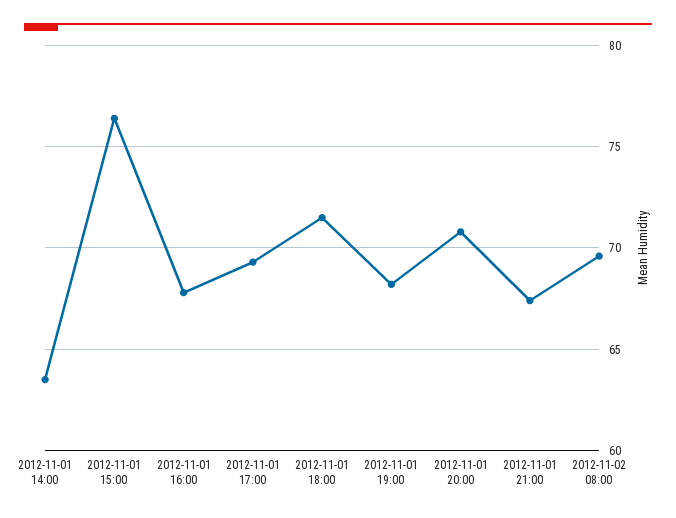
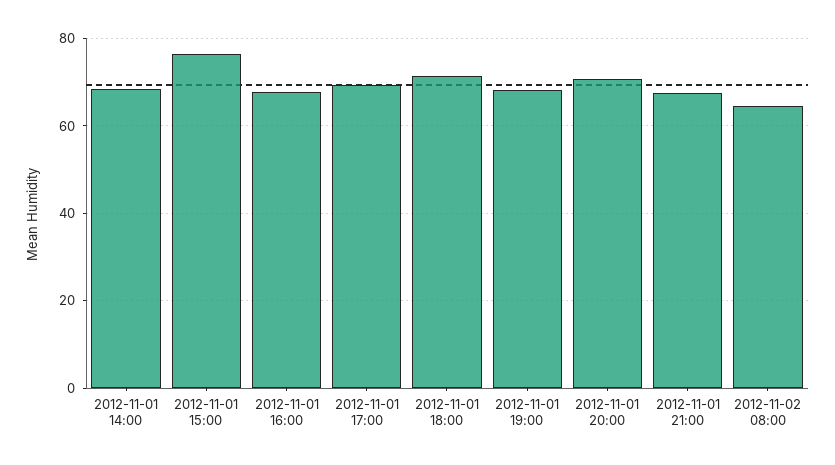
  {
-   "2012-11-01 14:00": 63.5,
+   "2012-11-01 14:00": 68,
    "2012-11-01 15:00": 76.5,
    "2012-11-01 16:00": 68,
    "2012-11-01 17:00": 69.5,
    "2012-11-01 18:00": 71.5,
    "2012-11-01 19:00": 68,
    "2012-11-01 20:00": 71,
    "2012-11-01 21:00": 67.5,
-   "2012-11-02 08:00": 69.5
+   "2012-11-02 08:00": 64
  }

